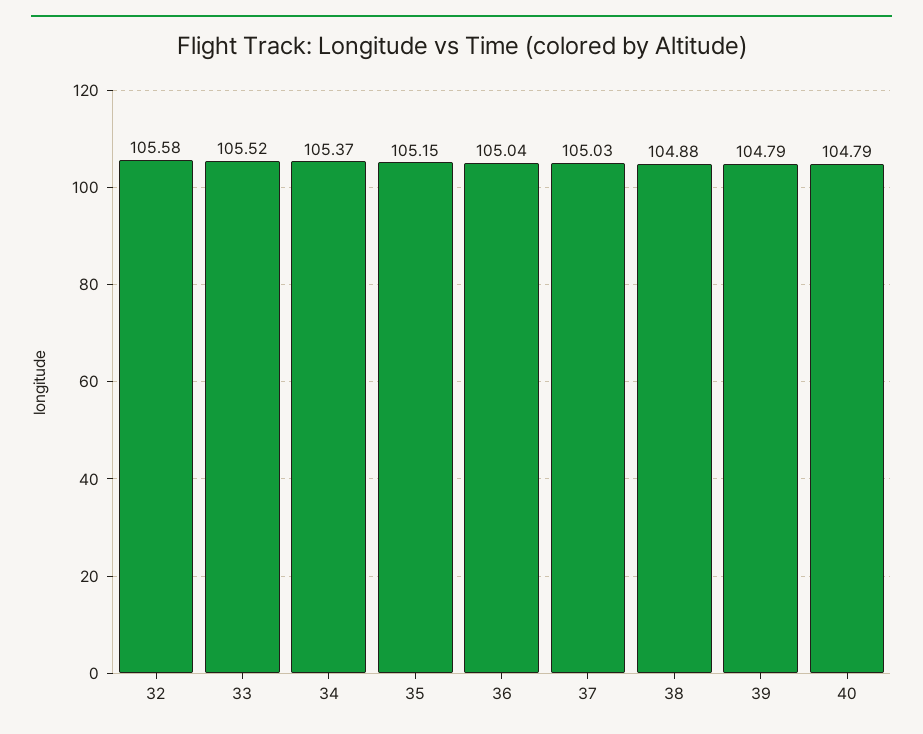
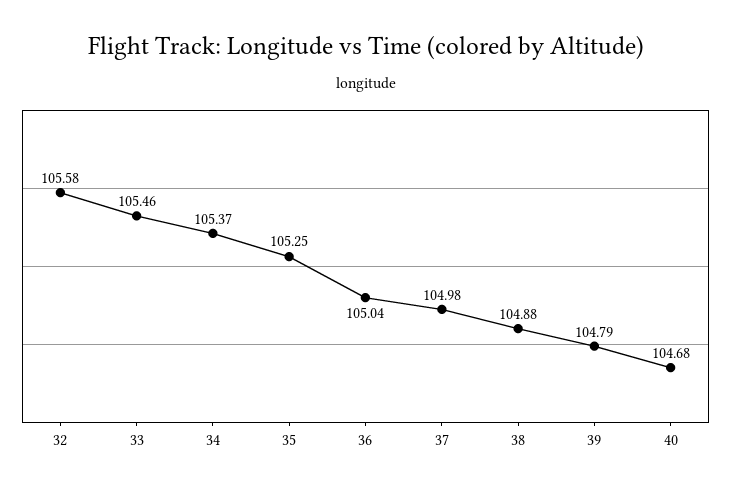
  {
    "32": 105.58,
-   "33": 105.52,
+   "33": 105.46,
    "34": 105.37,
-   "35": 105.15,
+   "35": 105.25,
    "36": 105.04,
-   "37": 105.03,
+   "37": 104.98,
    "38": 104.88,
    "39": 104.79,
-   "40": 104.79
+   "40": 104.68
  }

